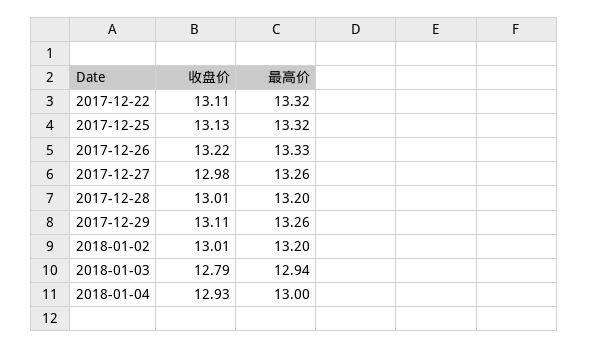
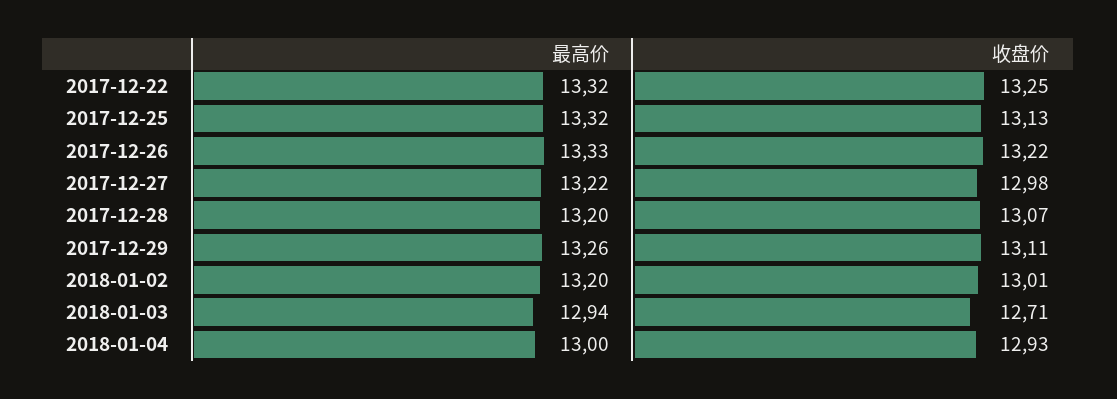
  {
    "收盘价": {
-     "2017-12-22": 13.11,
+     "2017-12-22": 13.25,
      "2017-12-25": 13.13,
      "2017-12-26": 13.22,
      "2017-12-27": 12.98,
-     "2017-12-28": 13.01,
+     "2017-12-28": 13.07,
      "2017-12-29": 13.11,
      "2018-01-02": 13.01,
-     "2018-01-03": 12.79,
+     "2018-01-03": 12.71,
      "2018-01-04": 12.93
    },
    "最高价": {
      "2017-12-22": 13.32,
      "2017-12-25": 13.32,
      "2017-12-26": 13.33,
-     "2017-12-27": 13.26,
+     "2017-12-27": 13.22,
      "2017-12-28": 13.2,
      "2017-12-29": 13.26,
      "2018-01-02": 13.2,
      "2018-01-03": 12.94,
      "2018-01-04": 13
    }
  }

